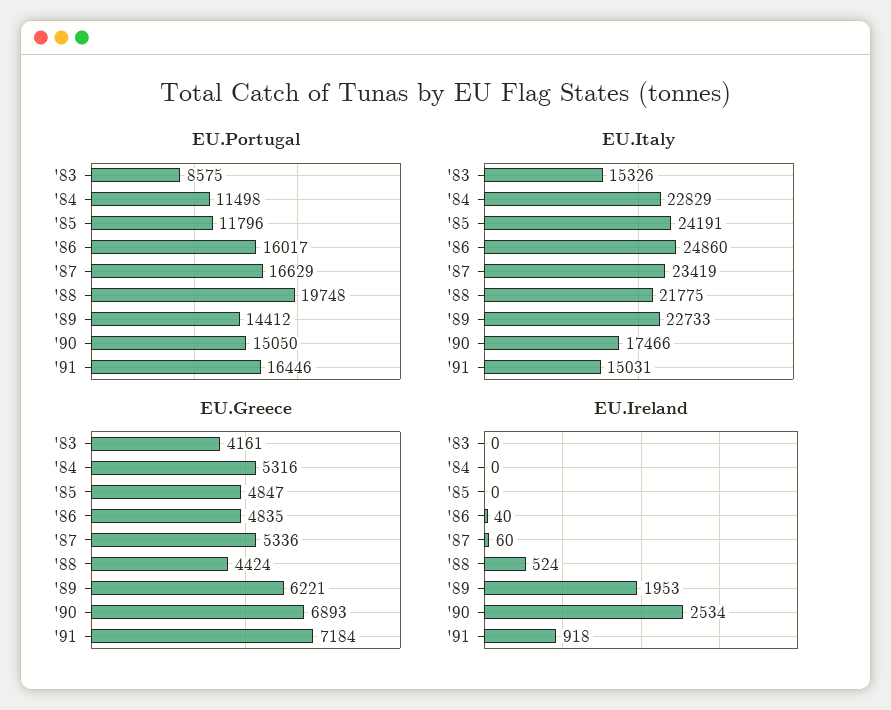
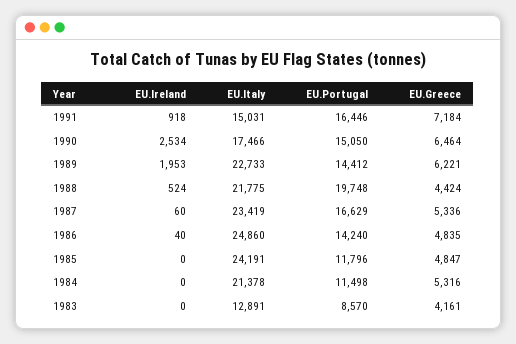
  {
    "EU.Portugal": {
-     "'83": 8575,
+     "'83": 8570,
      "'84": 11498,
      "'85": 11796,
-     "'86": 16017,
+     "'86": 14240,
      "'87": 16629,
      "'88": 19748,
      "'89": 14412,
      "'90": 15050,
      "'91": 16446
    },
    "EU.Italy": {
-     "'83": 15326,
+     "'83": 12891,
-     "'84": 22829,
+     "'84": 21378,
      "'85": 24191,
      "'86": 24860,
      "'87": 23419,
      "'88": 21775,
      "'89": 22733,
      "'90": 17466,
      "'91": 15031
    },
    "EU.Greece": {
      "'83": 4161,
      "'84": 5316,
      "'85": 4847,
      "'86": 4835,
      "'87": 5336,
      "'88": 4424,
      "'89": 6221,
-     "'90": 6893,
+     "'90": 6464,
      "'91": 7184
    },
    "EU.Ireland": {
      "'83": 0,
      "'84": 0,
      "'85": 0,
      "'86": 40,
      "'87": 60,
      "'88": 524,
      "'89": 1953,
      "'90": 2534,
      "'91": 918
    }
  }

